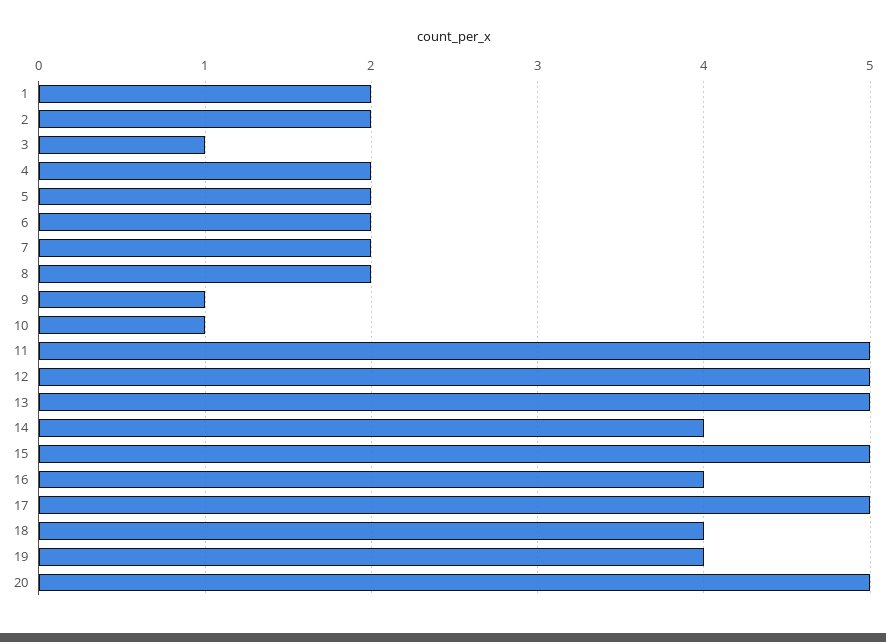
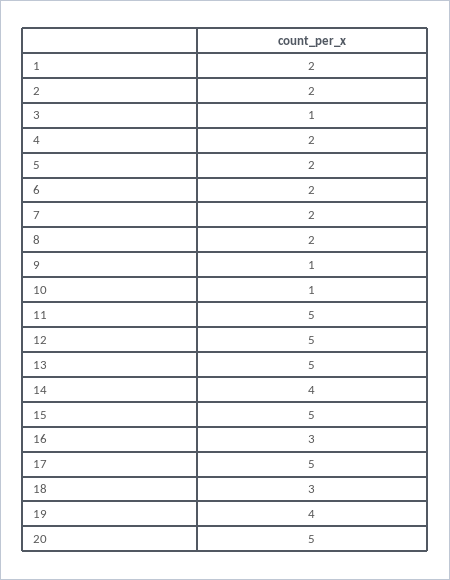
  {
    "1": 2,
    "2": 2,
    "3": 1,
    "4": 2,
    "5": 2,
    "6": 2,
    "7": 2,
    "8": 2,
    "9": 1,
    "10": 1,
    "11": 5,
    "12": 5,
    "13": 5,
    "14": 4,
    "15": 5,
-   "16": 4,
+   "16": 3,
    "17": 5,
-   "18": 4,
+   "18": 3,
    "19": 4,
    "20": 5
  }

